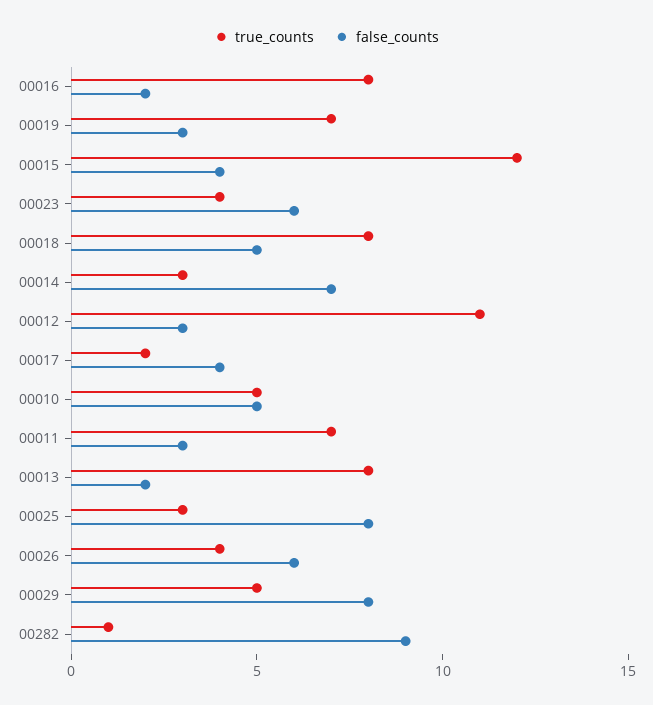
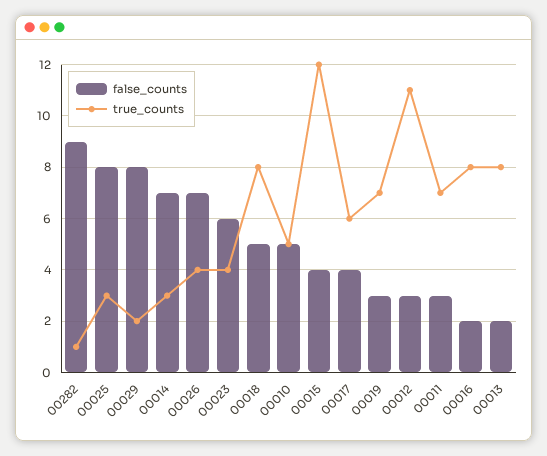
  {
    "true_counts": {
      "00016": 8,
      "00019": 7,
      "00015": 12,
      "00023": 4,
      "00018": 8,
      "00014": 3,
      "00012": 11,
-     "00017": 2,
+     "00017": 6,
      "00010": 5,
      "00011": 7,
      "00013": 8,
      "00025": 3,
      "00026": 4,
-     "00029": 5,
+     "00029": 2,
      "00282": 1
    },
    "false_counts": {
      "00016": 2,
      "00019": 3,
      "00015": 4,
      "00023": 6,
      "00018": 5,
      "00014": 7,
      "00012": 3,
      "00017": 4,
      "00010": 5,
      "00011": 3,
      "00013": 2,
      "00025": 8,
-     "00026": 6,
+     "00026": 7,
      "00029": 8,
      "00282": 9
    }
  }

